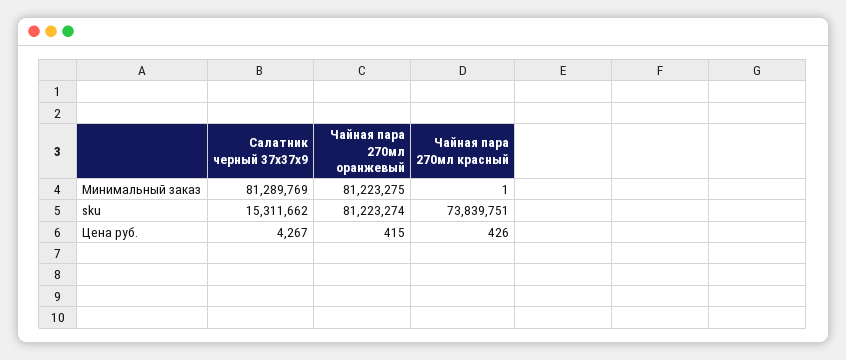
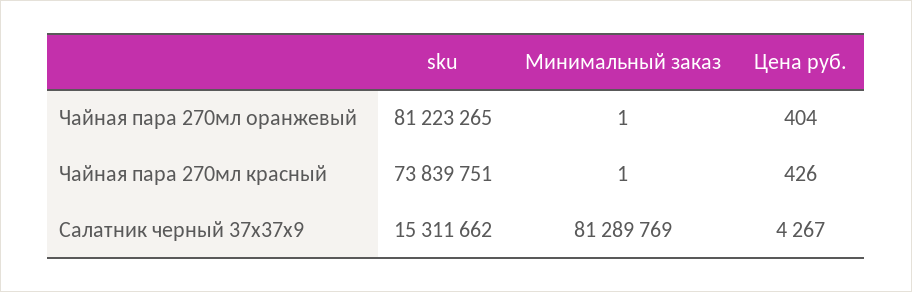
  {
    "Салатник черный 37х37х9": {
      "Минимальный заказ": 81289769,
      "sku": 15311662,
      "Цена руб.": 4267
    },
    "Чайная пара 270мл оранжевый": {
-     "Минимальный заказ": 81223275,
+     "Минимальный заказ": 1,
-     "sku": 81223274,
+     "sku": 81223265,
-     "Цена руб.": 415
+     "Цена руб.": 404
    },
    "Чайная пара 270мл красный": {
      "Минимальный заказ": 1,
      "sku": 73839751,
      "Цена руб.": 426
    }
  }

